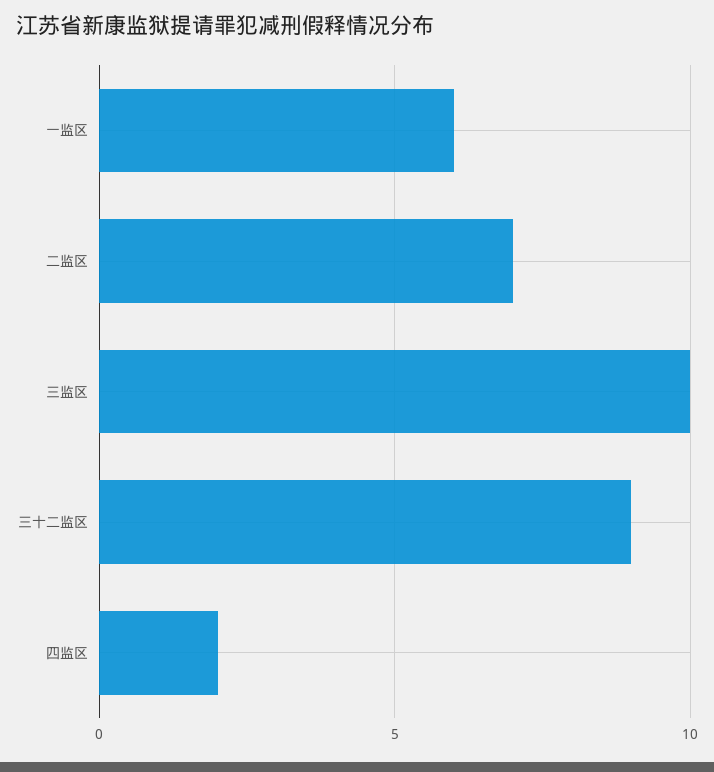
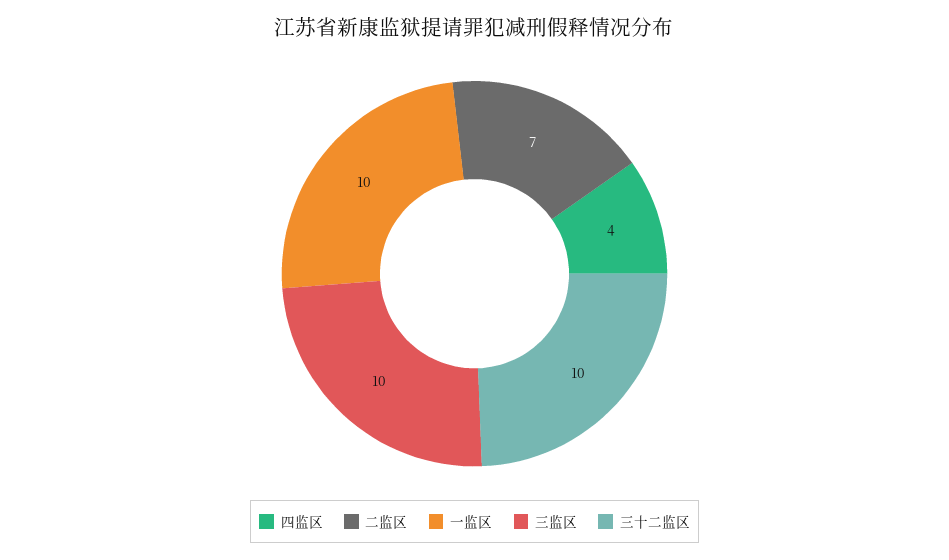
  {
-   "一监区": 6,
+   "一监区": 10,
    "二监区": 7,
    "三监区": 10,
-   "三十二监区": 9,
+   "三十二监区": 10,
-   "四监区": 2
+   "四监区": 4
  }

